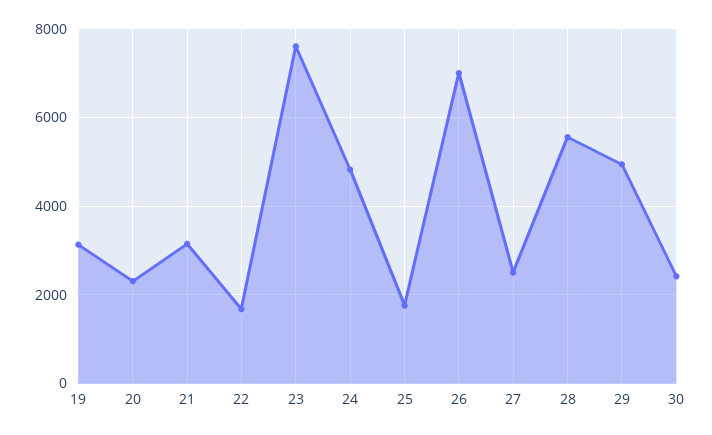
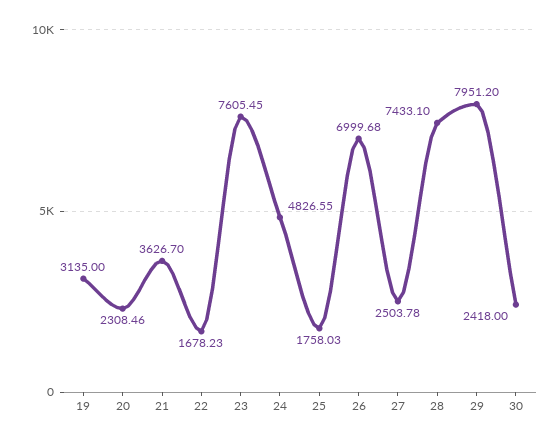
  {
    "19": 3135,
    "20": 2308.46,
-   "21": 3200,
+   "21": 3626.7,
    "22": 1678.23,
    "23": 7605.45,
    "24": 4826.55,
    "25": 1758.03,
    "26": 6999.68,
    "27": 2503.78,
-   "28": 5600,
+   "28": 7433.1,
-   "29": 5000,
+   "29": 7951.2,
    "30": 2418
  }

